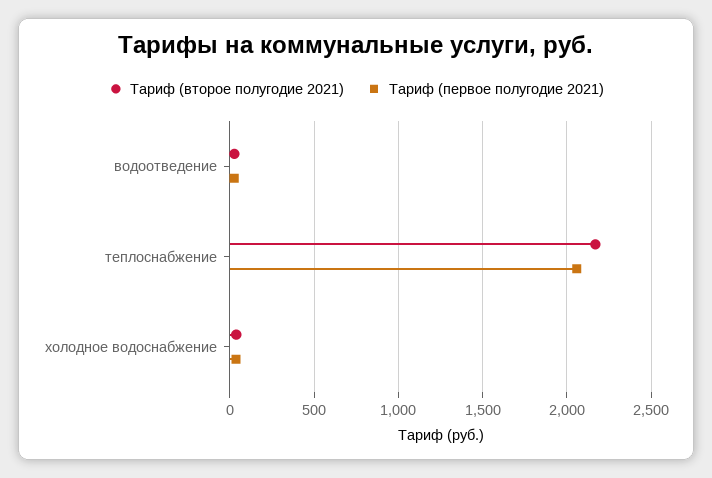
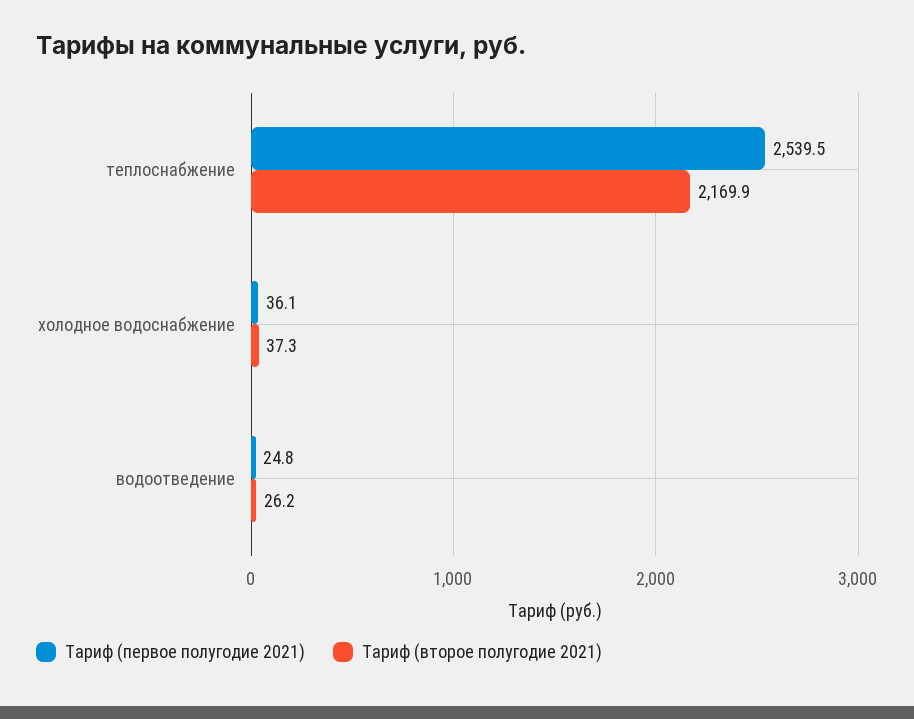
  {
    "Тариф (второе полугодие 2021)": {
      "водоотведение": 26.2,
      "теплоснабжение": 2169.9,
      "холодное водоснабжение": 37.3
    },
    "Тариф (первое полугодие 2021)": {
      "водоотведение": 24.8,
-     "теплоснабжение": 2050,
+     "теплоснабжение": 2539.5,
      "холодное водоснабжение": 36.1
    }
  }

